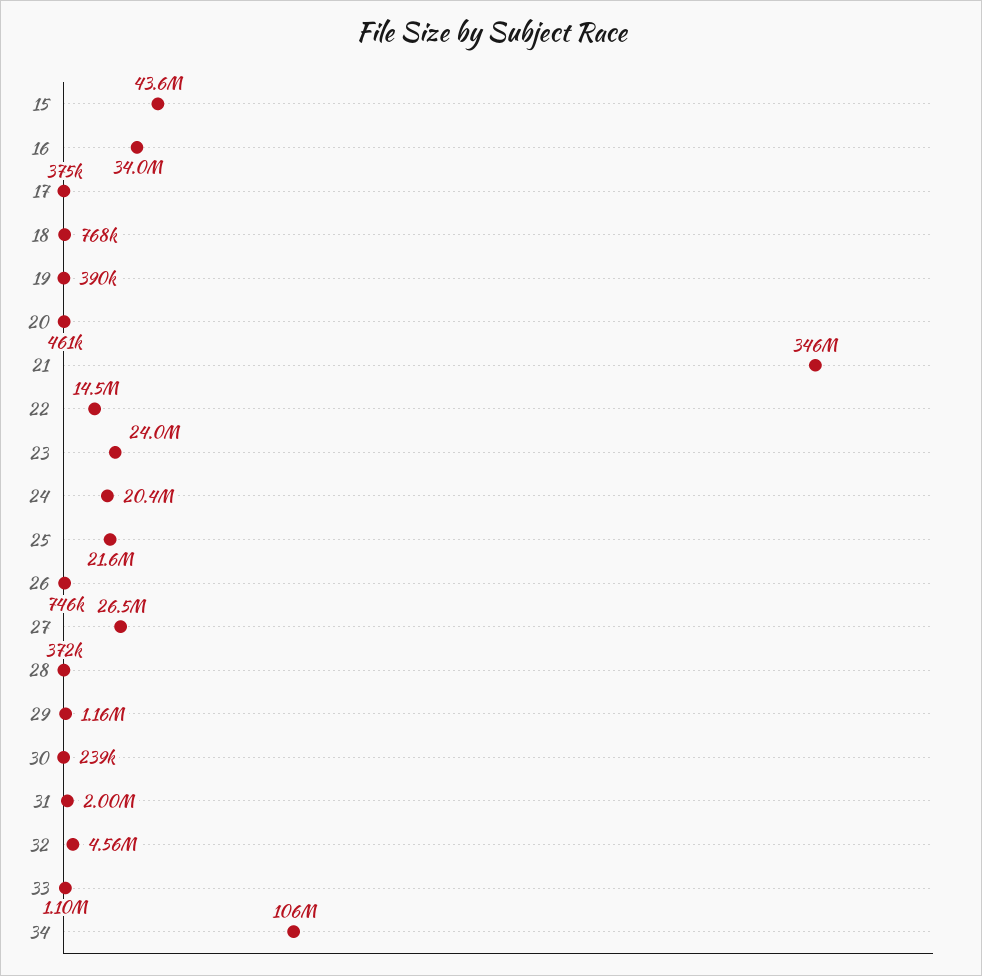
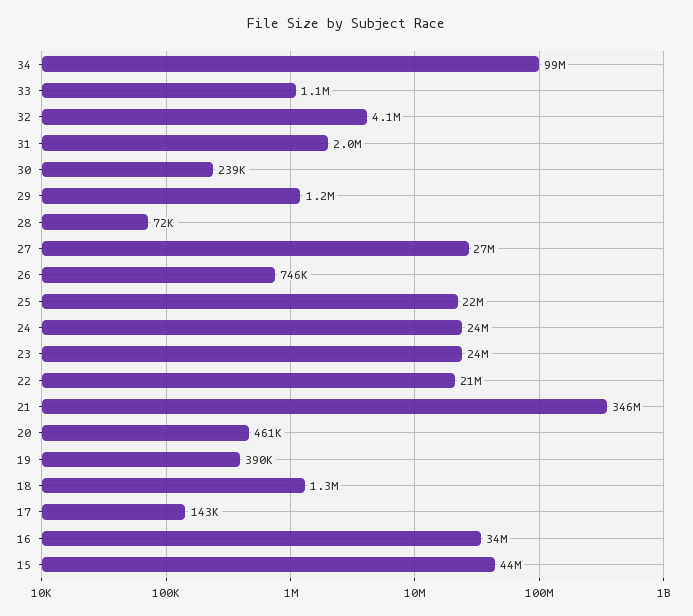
  {
    "15": 43600000,
    "16": 34000000,
-   "17": 375000,
+   "17": 143000,
-   "18": 768000,
+   "18": 1300000,
    "19": 390000,
    "20": 461000,
    "21": 346000000,
-   "22": 14500000,
+   "22": 21000000,
    "23": 24000000,
-   "24": 20400000,
+   "24": 24000000,
    "25": 21600000,
    "26": 746000,
    "27": 26500000,
-   "28": 372000,
+   "28": 72000,
    "29": 1160000,
    "30": 239000,
    "31": 2000000,
-   "32": 4560000,
+   "32": 4100000,
    "33": 1100000,
-   "34": 106000000
+   "34": 99000000
  }

